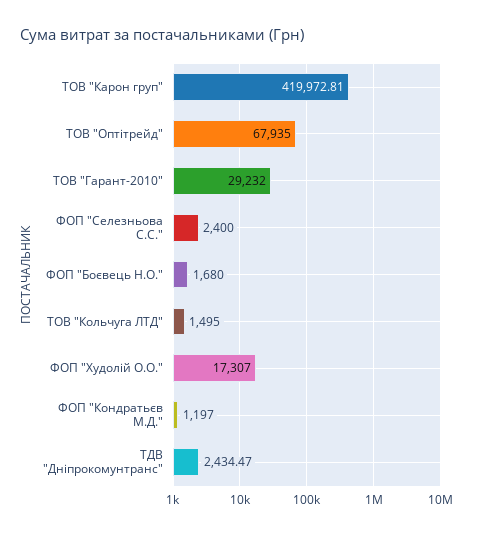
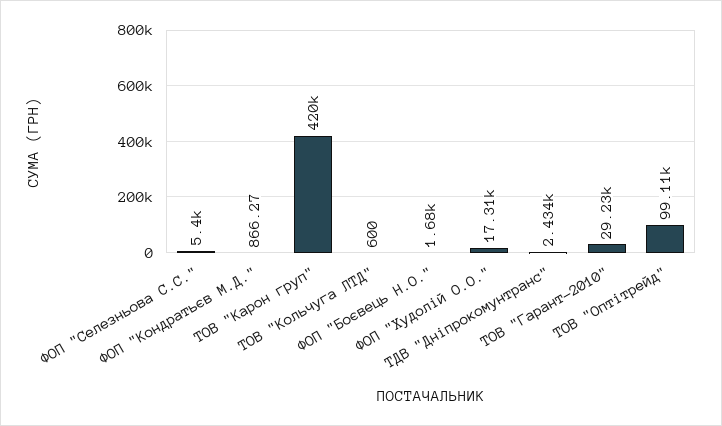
  {
    "ТОВ \"Карон груп\"": 419972.81,
-   "ТОВ \"Оптітрейд\"": 67935,
+   "ТОВ \"Оптітрейд\"": 99110,
    "ТОВ \"Гарант-2010\"": 29232,
-   "ФОП \"Селезньова С.С.\"": 2400,
+   "ФОП \"Селезньова С.С.\"": 5400,
    "ФОП \"Боєвець Н.О.\"": 1680,
-   "ТОВ \"Кольчуга ЛТД\"": 1495,
+   "ТОВ \"Кольчуга ЛТД\"": 600,
    "ФОП \"Худолій О.О.\"": 17307,
-   "ФОП \"Кондратьєв М.Д.\"": 1197,
+   "ФОП \"Кондратьєв М.Д.\"": 866.27,
    "ТДВ \"Дніпрокомунтранс\"": 2434.47
  }

